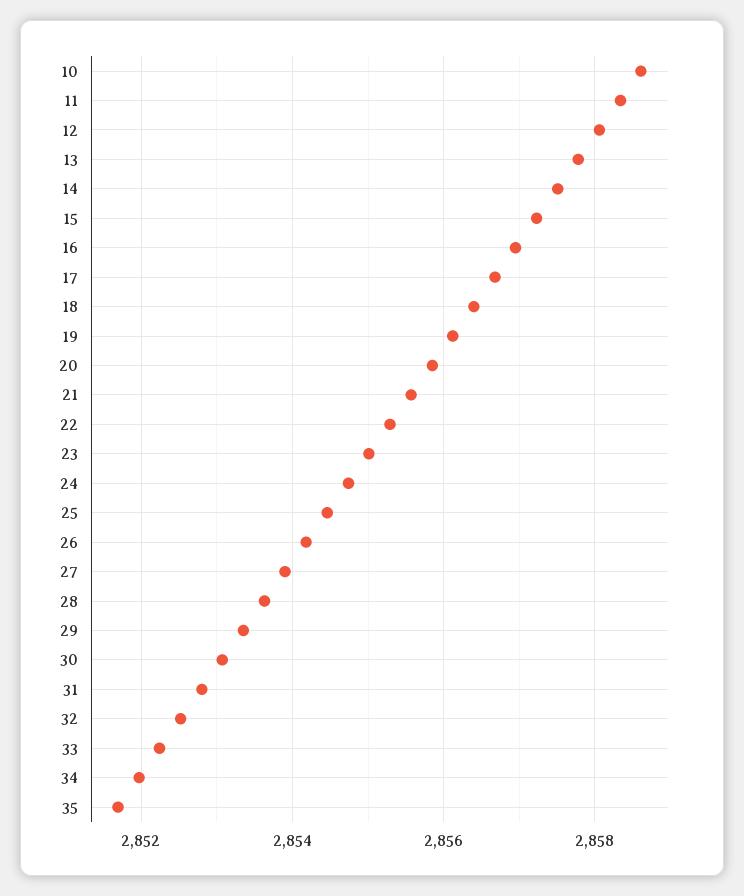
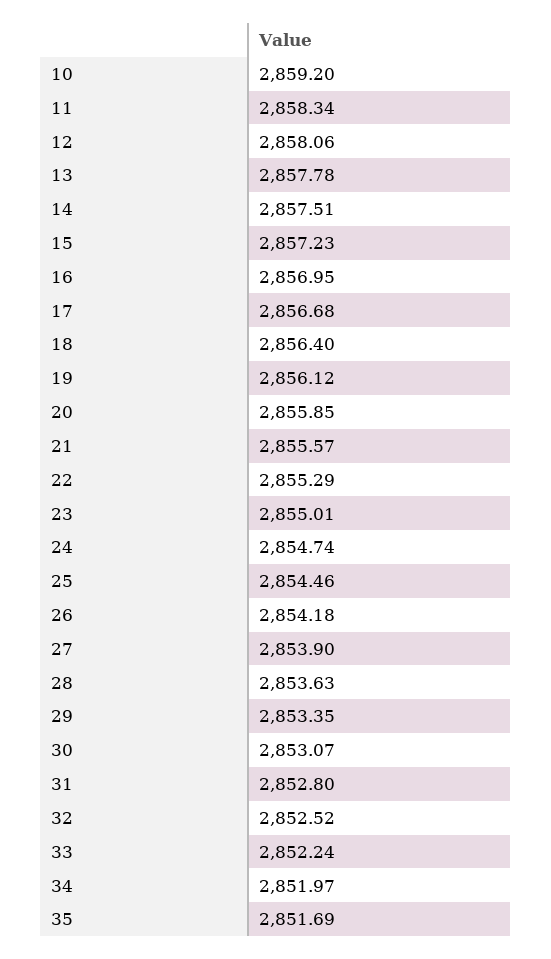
  {
-   "10": 2858.6,
+   "10": 2859.2,
    "11": 2858.34,
    "12": 2858.06,
    "13": 2857.78,
    "14": 2857.51,
    "15": 2857.23,
    "16": 2856.95,
    "17": 2856.68,
    "18": 2856.4,
    "19": 2856.12,
    "20": 2855.85,
    "21": 2855.57,
    "22": 2855.29,
    "23": 2855.01,
    "24": 2854.74,
    "25": 2854.46,
    "26": 2854.18,
    "27": 2853.9,
    "28": 2853.63,
    "29": 2853.35,
    "30": 2853.07,
    "31": 2852.8,
    "32": 2852.52,
    "33": 2852.24,
    "34": 2851.97,
    "35": 2851.69
  }

